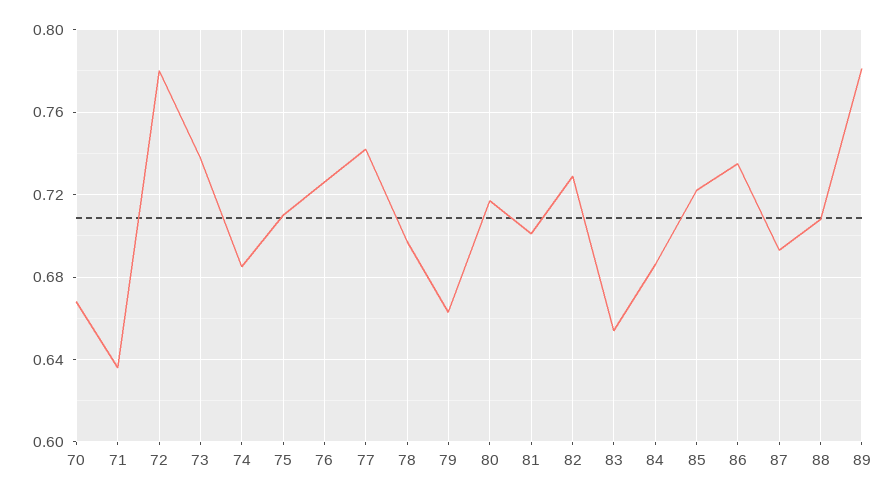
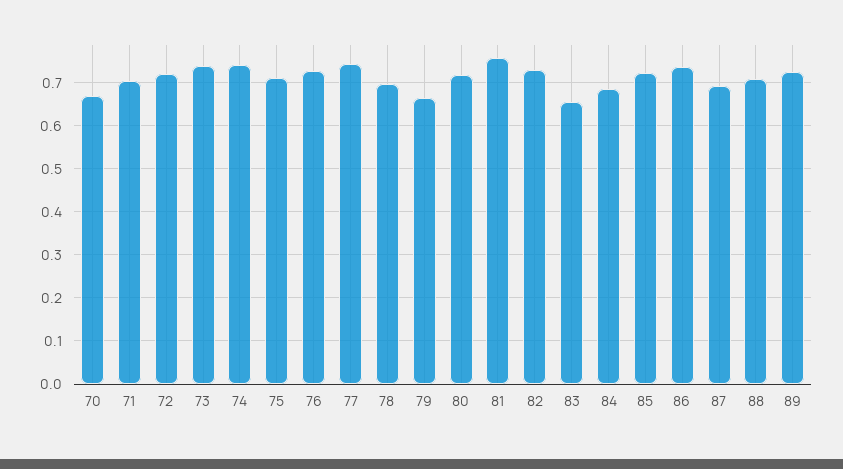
  {
    "70": 0.67,
-   "71": 0.635,
+   "71": 0.7,
-   "72": 0.78,
+   "72": 0.72,
    "73": 0.74,
-   "74": 0.685,
+   "74": 0.74,
    "75": 0.71,
    "76": 0.725,
    "77": 0.74,
    "78": 0.695,
    "79": 0.665,
    "80": 0.715,
-   "81": 0.7,
+   "81": 0.76,
    "82": 0.73,
    "83": 0.655,
    "84": 0.685,
    "85": 0.72,
    "86": 0.735,
    "87": 0.695,
    "88": 0.71,
-   "89": 0.78
+   "89": 0.72
  }

